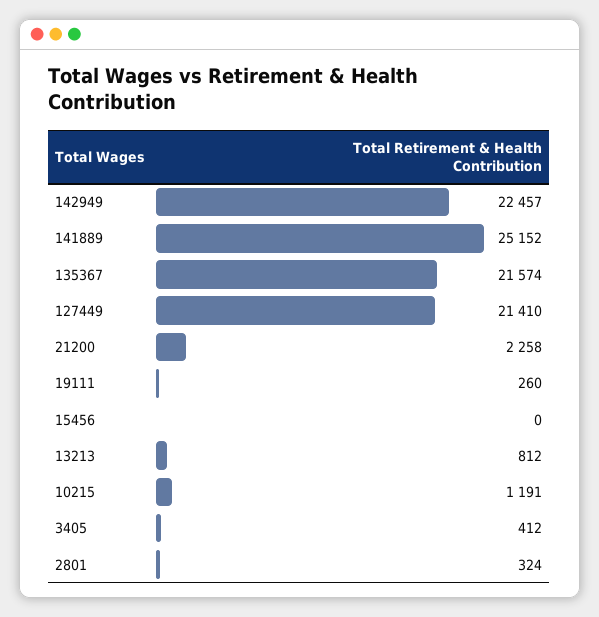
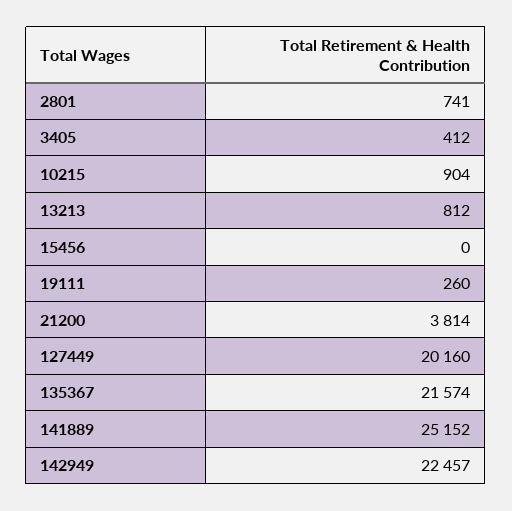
  {
    "142949": 22457,
    "141889": 25152,
    "135367": 21574,
-   "127449": 21410,
+   "127449": 20160,
-   "21200": 2258,
+   "21200": 3814,
    "19111": 260,
    "15456": 0,
    "13213": 812,
-   "10215": 1191,
+   "10215": 904,
    "3405": 412,
-   "2801": 324
+   "2801": 741
  }

